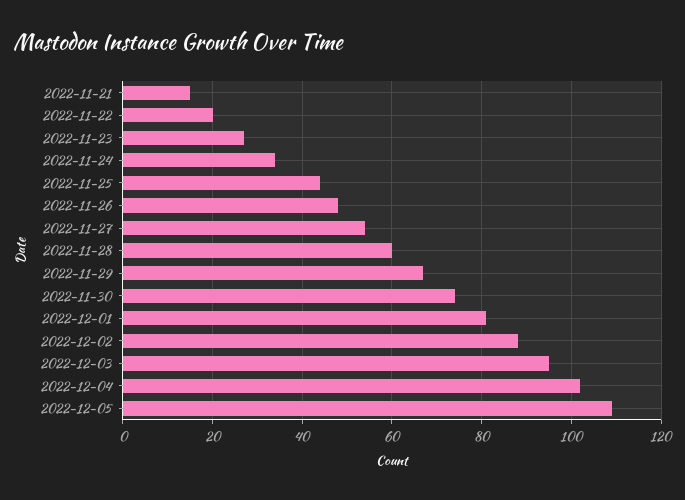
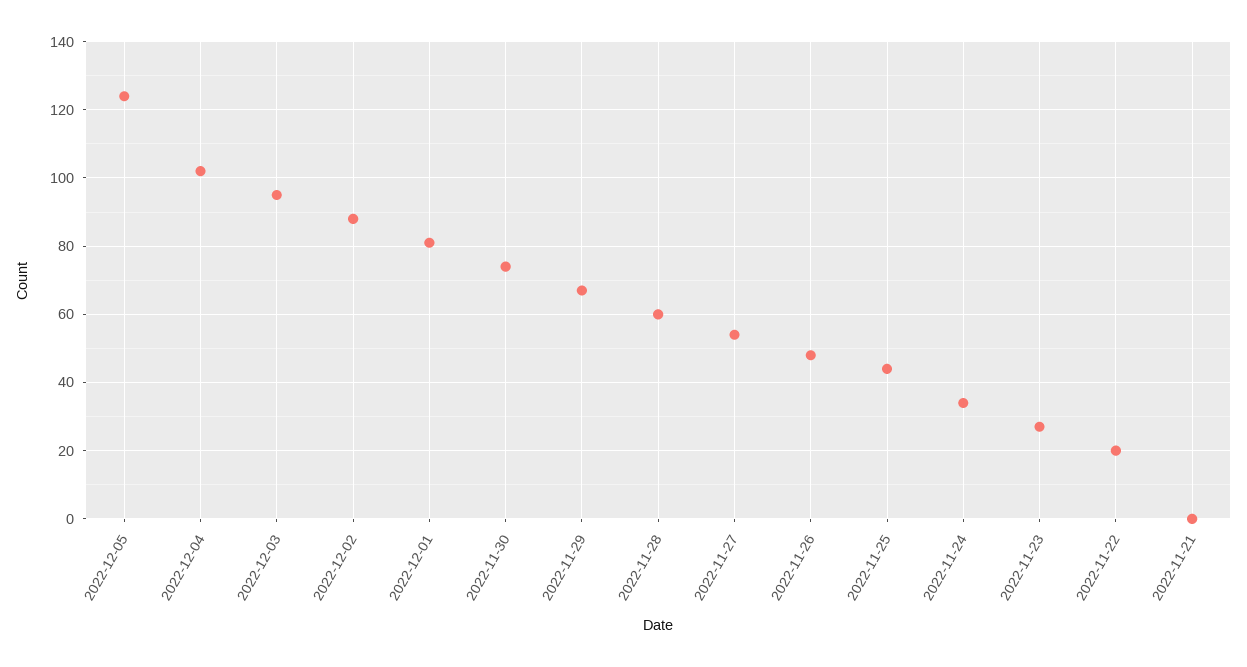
  {
-   "2022-11-21": 15,
+   "2022-11-21": 0,
    "2022-11-22": 20,
    "2022-11-23": 25,
    "2022-11-24": 35,
    "2022-11-25": 45,
    "2022-11-26": 50,
    "2022-11-27": 55,
    "2022-11-28": 60,
    "2022-11-29": 65,
    "2022-11-30": 75,
    "2022-12-01": 80,
    "2022-12-02": 90,
    "2022-12-03": 95,
    "2022-12-04": 100,
-   "2022-12-05": 110
+   "2022-12-05": 125
  }

